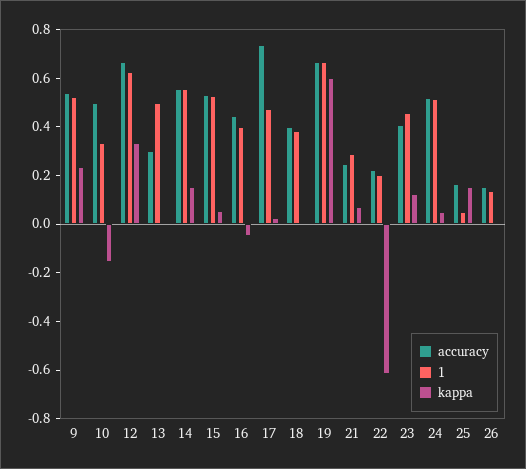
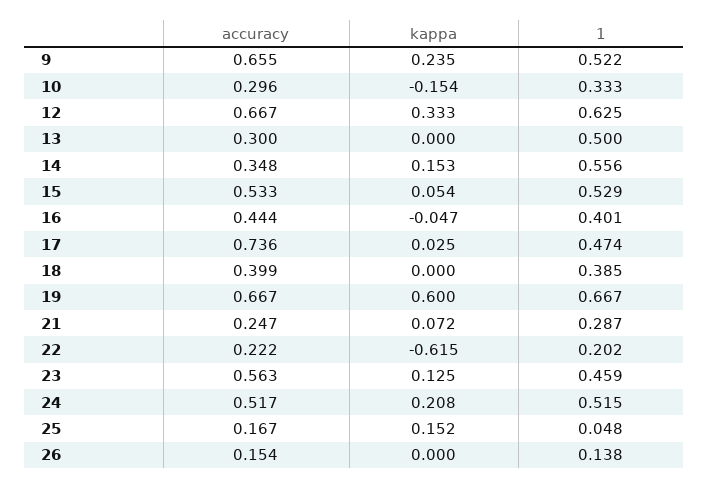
  {
    "accuracy": {
-     "9": 0.55,
+     "9": 0.655,
-     "10": 0.5,
+     "10": 0.296,
      "12": 0.667,
      "13": 0.3,
-     "14": 0.55,
+     "14": 0.348,
      "15": 0.533,
      "16": 0.444,
      "17": 0.736,
      "18": 0.399,
      "19": 0.667,
      "21": 0.247,
      "22": 0.222,
-     "23": 0.4,
+     "23": 0.563,
      "24": 0.517,
      "25": 0.167,
      "26": 0.154
    },
    "1": {
      "9": 0.522,
      "10": 0.333,
      "12": 0.625,
      "13": 0.5,
      "14": 0.556,
      "15": 0.529,
      "16": 0.401,
      "17": 0.474,
      "18": 0.385,
      "19": 0.667,
      "21": 0.287,
      "22": 0.202,
      "23": 0.459,
      "24": 0.515,
      "25": 0.048,
      "26": 0.138
    },
    "kappa": {
      "9": 0.235,
      "10": -0.154,
      "12": 0.333,
      "13": 0,
      "14": 0.153,
      "15": 0.054,
      "16": -0.047,
      "17": 0.025,
      "18": 0,
      "19": 0.6,
      "21": 0.072,
      "22": -0.615,
      "23": 0.125,
-     "24": 0.05,
+     "24": 0.208,
      "25": 0.152,
      "26": 0
    }
  }

